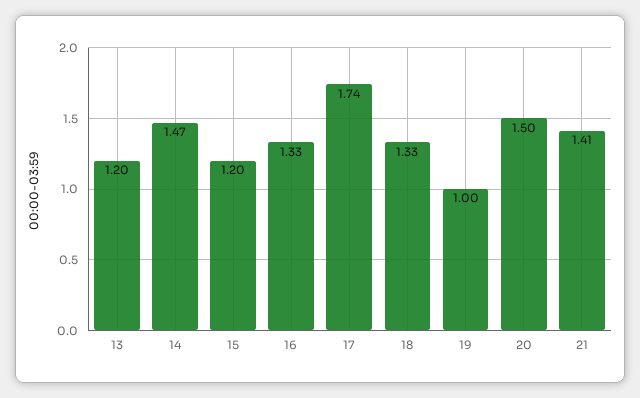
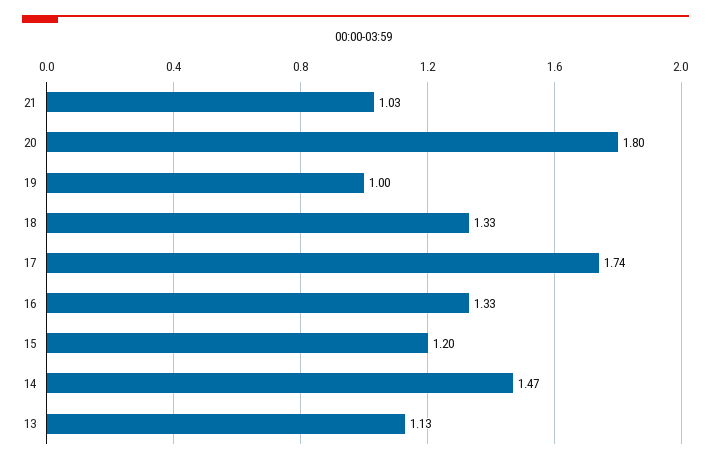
  {
-   "13": 1.2,
+   "13": 1.13,
    "14": 1.47,
    "15": 1.2,
    "16": 1.33,
    "17": 1.74,
    "18": 1.33,
    "19": 1,
-   "20": 1.5,
+   "20": 1.8,
-   "21": 1.41
+   "21": 1.03
  }

